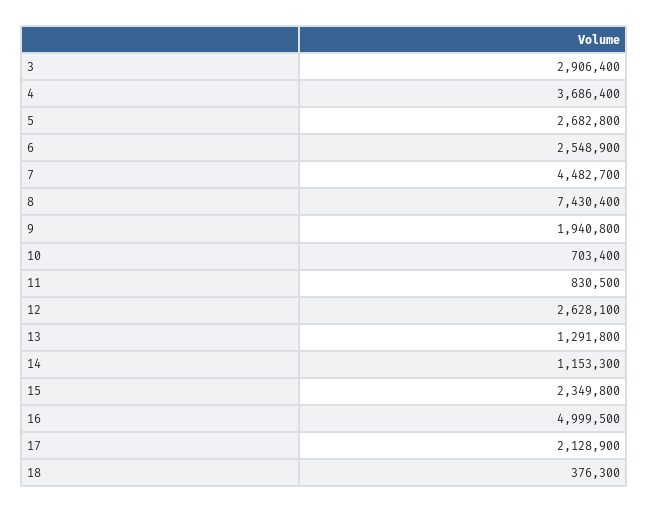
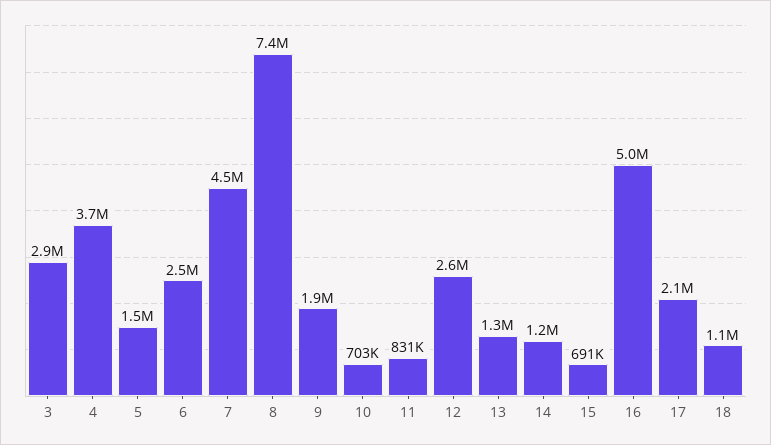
  {
    "3": 2906400,
    "4": 3686400,
-   "5": 2682800,
+   "5": 1500000,
    "6": 2548900,
    "7": 4482700,
    "8": 7430400,
    "9": 1940800,
    "10": 703400,
    "11": 830500,
    "12": 2628100,
    "13": 1291800,
    "14": 1153300,
-   "15": 2349800,
+   "15": 691000,
    "16": 4999500,
    "17": 2128900,
-   "18": 376300
+   "18": 1100000
  }

